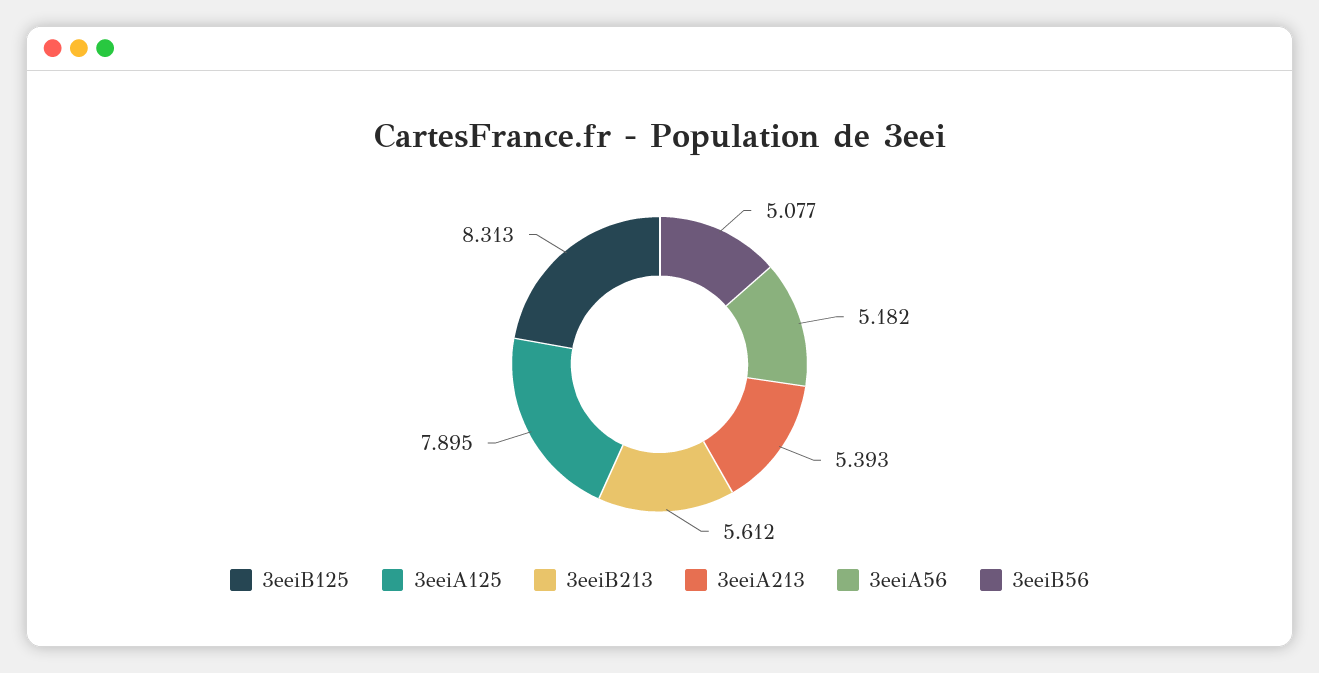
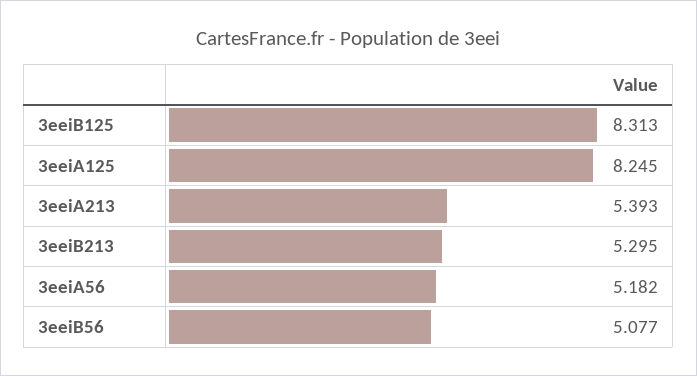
  {
    "3eeiB125": 8.313,
-   "3eeiA125": 7.895,
+   "3eeiA125": 8.245,
-   "3eeiB213": 5.612,
+   "3eeiB213": 5.295,
    "3eeiA213": 5.393,
    "3eeiA56": 5.182,
    "3eeiB56": 5.077
  }

